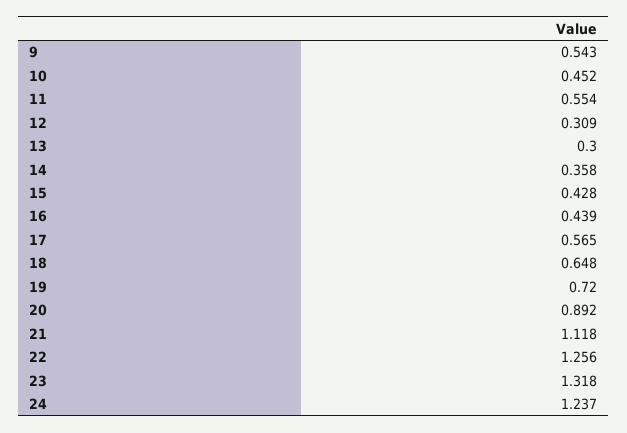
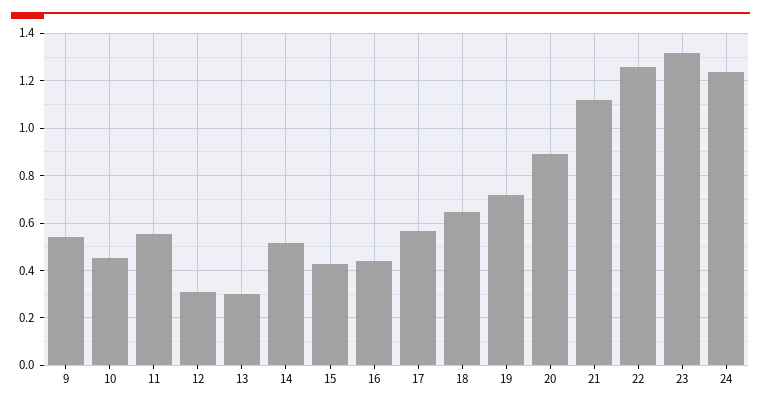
  {
    "9": 0.543,
    "10": 0.452,
    "11": 0.554,
    "12": 0.309,
    "13": 0.3,
-   "14": 0.358,
+   "14": 0.5,
    "15": 0.428,
    "16": 0.439,
    "17": 0.565,
    "18": 0.648,
    "19": 0.72,
    "20": 0.892,
    "21": 1.118,
    "22": 1.256,
    "23": 1.318,
    "24": 1.237
  }

